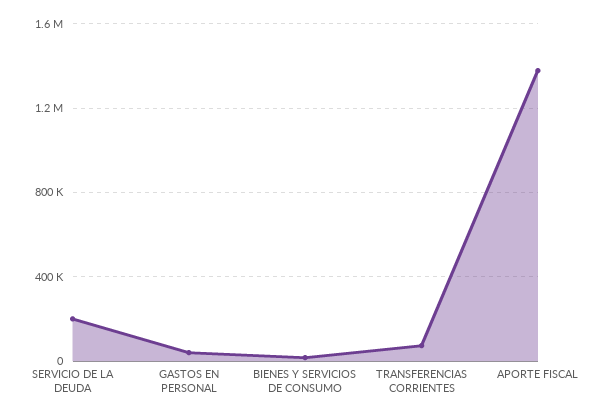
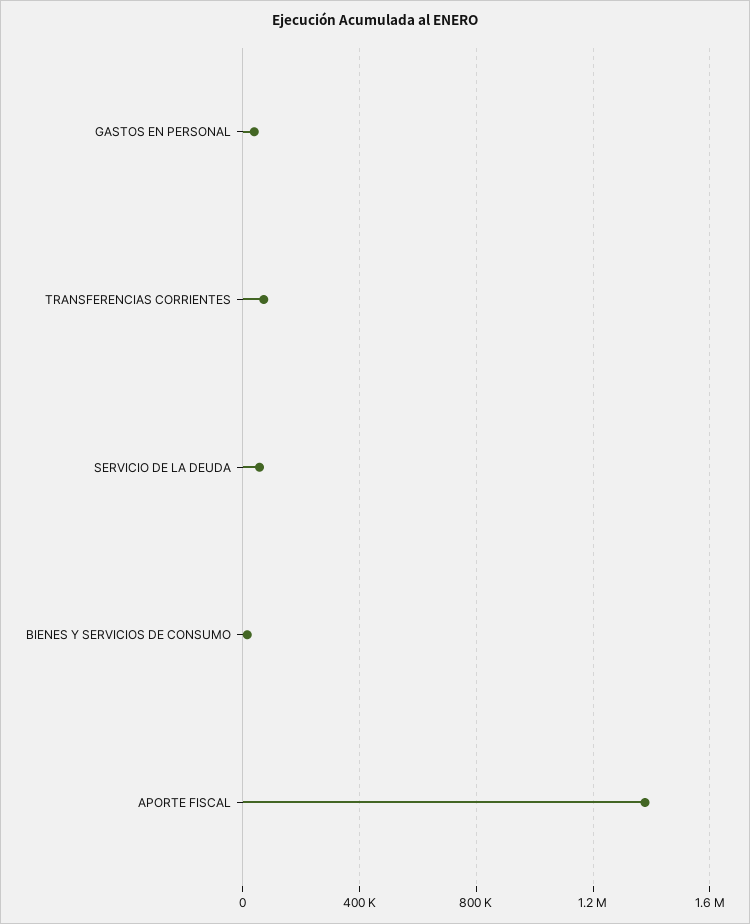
  {
-   "SERVICIO DE LA DEUDA": 200000,
+   "SERVICIO DE LA DEUDA": 50000,
    "GASTOS EN PERSONAL": 50000,
    "BIENES Y SERVICIOS DE CONSUMO": 0,
    "TRANSFERENCIAS CORRIENTES": 50000,
    "APORTE FISCAL": 1400000
  }

